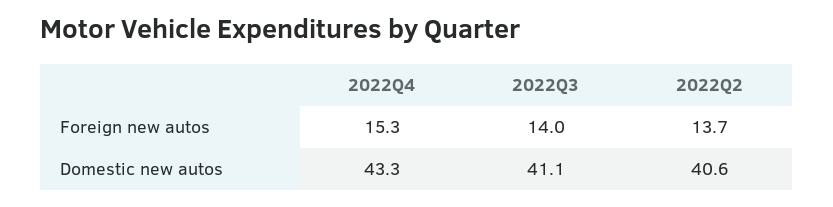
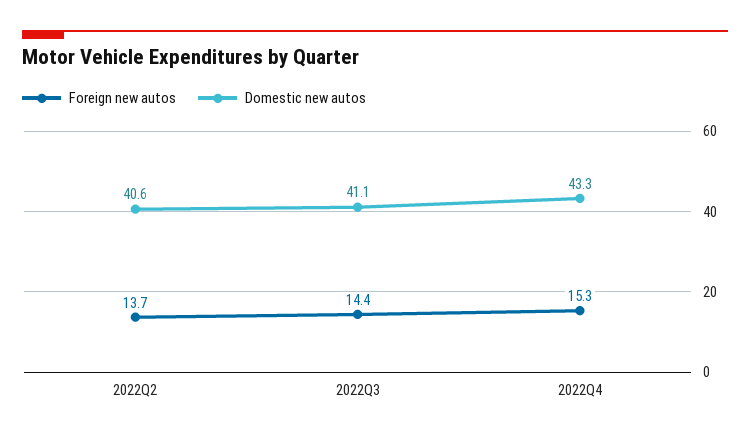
  {
    "Foreign new autos": {
      "2022Q4": 15.3,
-     "2022Q3": 14,
+     "2022Q3": 14.4,
      "2022Q2": 13.7
    },
    "Domestic new autos": {
      "2022Q4": 43.3,
      "2022Q3": 41.1,
      "2022Q2": 40.6
    }
  }

